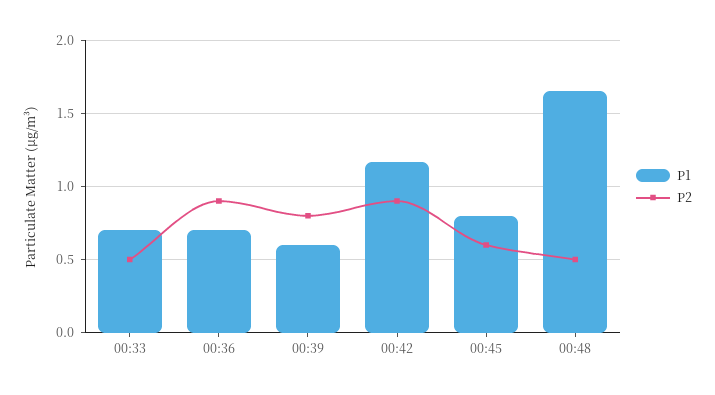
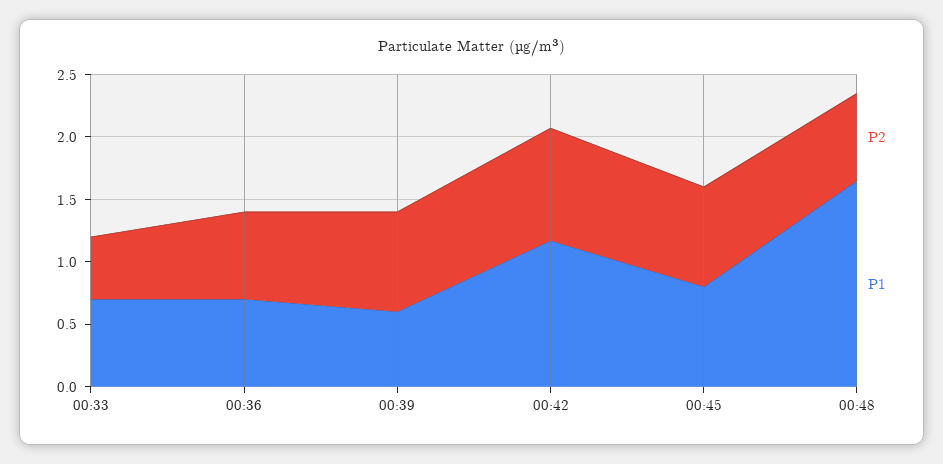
  {
    "P1": {
      "00:33": 0.7,
      "00:36": 0.7,
      "00:39": 0.6,
      "00:42": 1.15,
      "00:45": 0.8,
      "00:48": 1.65
    },
    "P2": {
      "00:33": 0.5,
-     "00:36": 0.9,
+     "00:36": 0.7,
      "00:39": 0.8,
      "00:42": 0.9,
-     "00:45": 0.6,
+     "00:45": 0.8,
-     "00:48": 0.5
+     "00:48": 0.7
    }
  }

